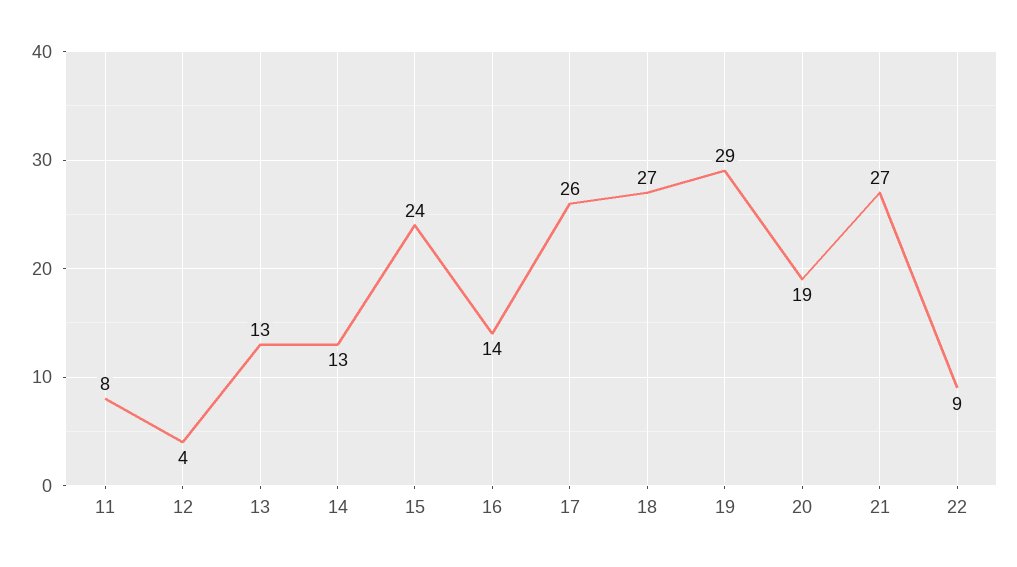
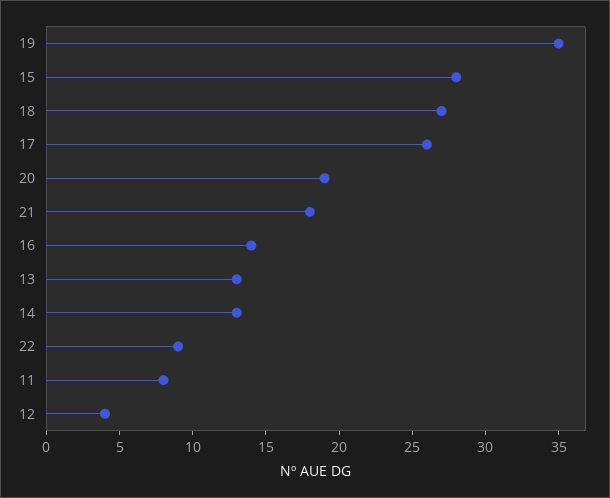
  {
    "11": 8,
    "12": 4,
    "13": 13,
    "14": 13,
-   "15": 24,
+   "15": 28,
    "16": 14,
    "17": 26,
    "18": 27,
-   "19": 29,
+   "19": 35,
    "20": 19,
-   "21": 27,
+   "21": 18,
    "22": 9
  }

